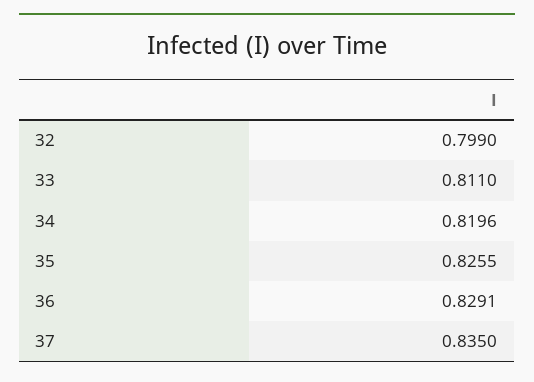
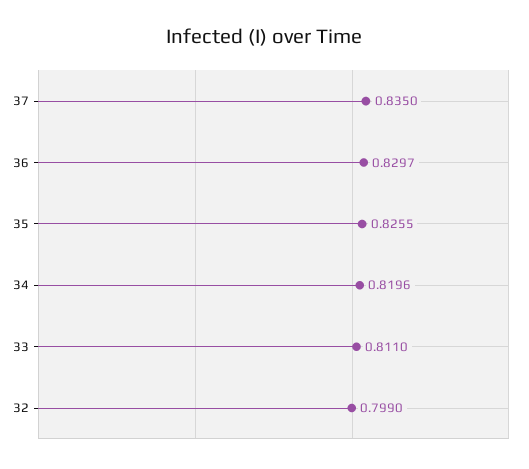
  {
    "32": 0.799,
    "33": 0.811,
    "34": 0.8196,
    "35": 0.8255,
-   "36": 0.8291,
+   "36": 0.8297,
    "37": 0.835
  }

